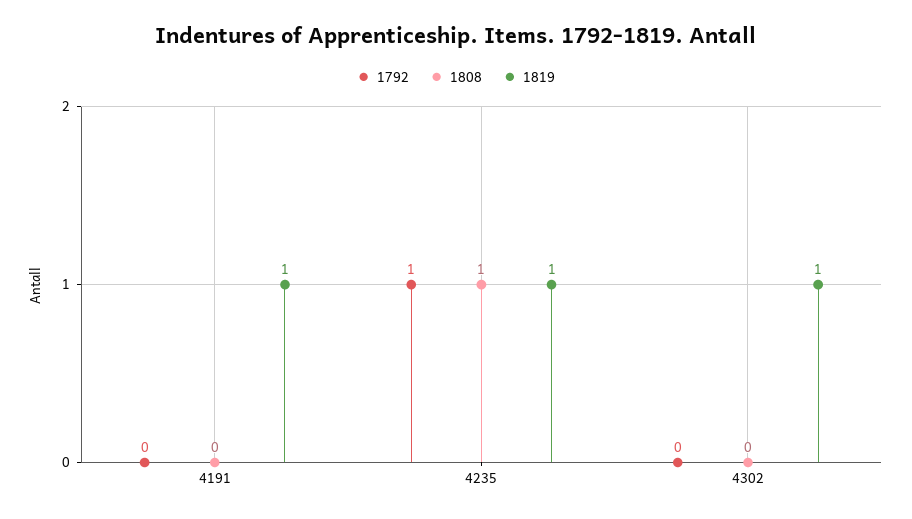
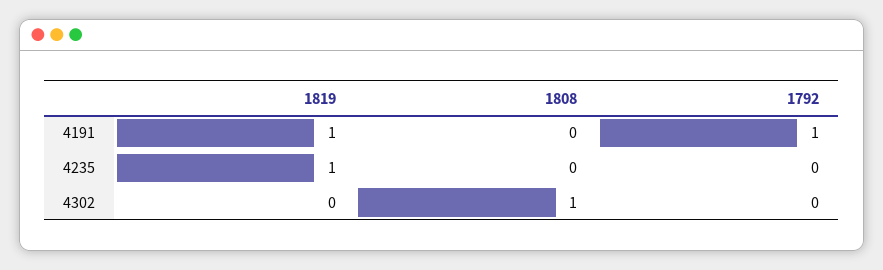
  {
    "1792": {
-     "4191": 0,
+     "4191": 1,
-     "4235": 1,
+     "4235": 0,
      "4302": 0
    },
    "1808": {
      "4191": 0,
-     "4235": 1,
+     "4235": 0,
-     "4302": 0
+     "4302": 1
    },
    "1819": {
      "4191": 1,
      "4235": 1,
-     "4302": 1
+     "4302": 0
    }
  }

